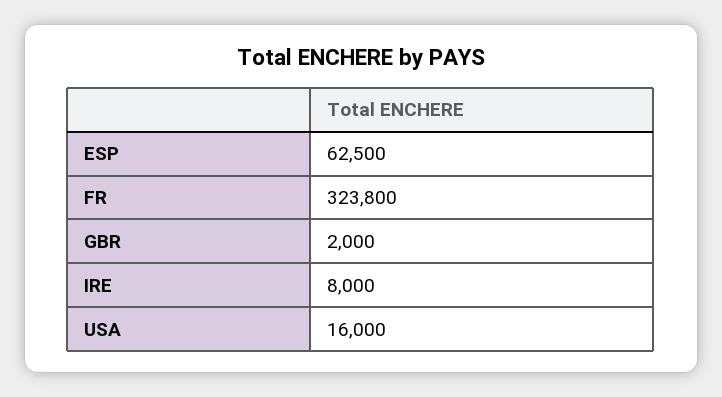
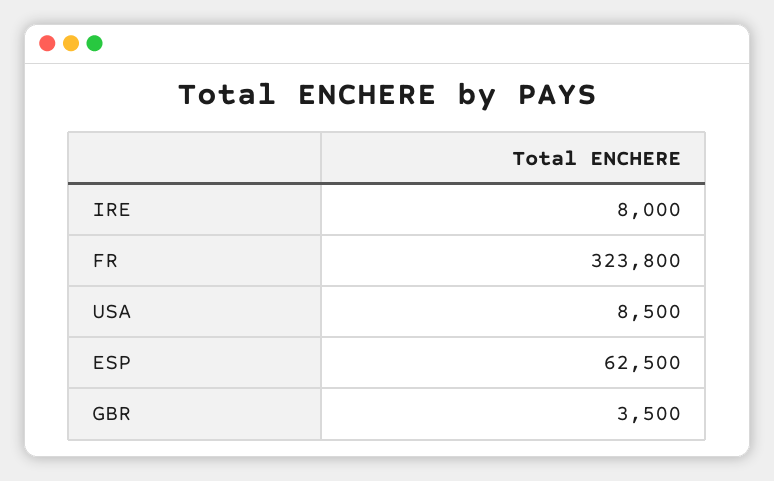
  {
    "ESP": 62500,
    "FR": 323800,
-   "GBR": 2000,
+   "GBR": 3500,
    "IRE": 8000,
-   "USA": 16000
+   "USA": 8500
  }

